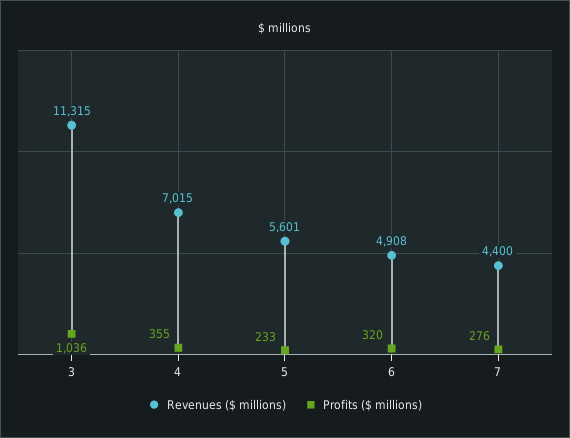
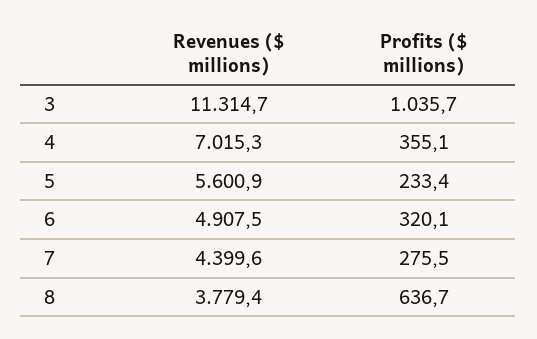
  {
    "Revenues ($ millions)": {
      "3": 11314.7,
      "4": 7015.3,
      "5": 5600.9,
      "6": 4907.5,
-     "7": 4399.6
+     "7": 4399.6,
+     "8": 3779.4
    },
    "Profits ($ millions)": {
      "3": 1035.7,
      "4": 355.1,
      "5": 233.4,
      "6": 320.1,
-     "7": 275.5
+     "7": 275.5,
+     "8": 636.7
    }
  }

